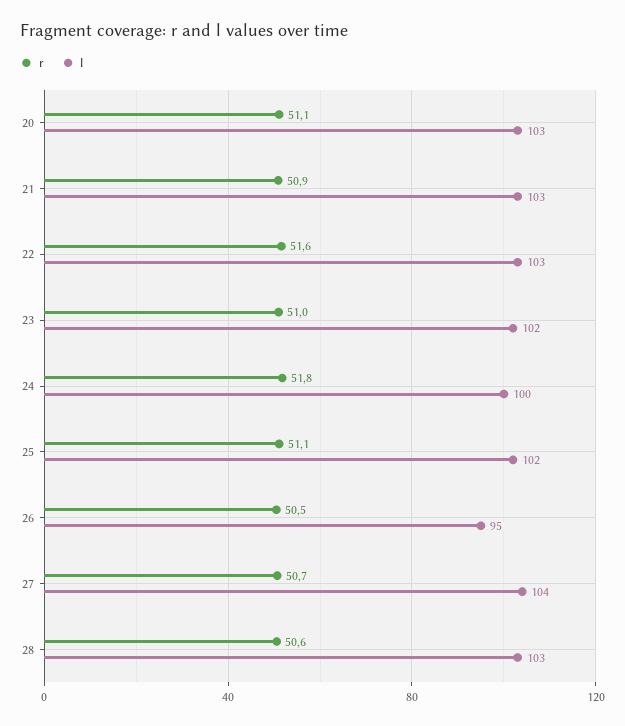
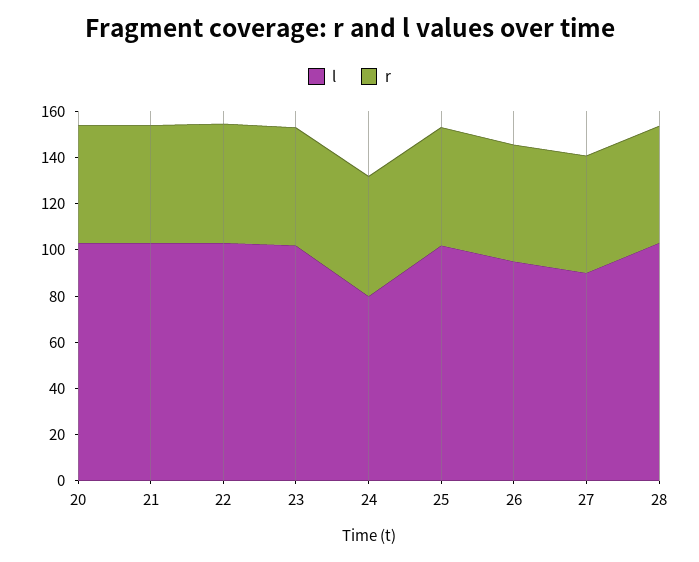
  {
    "r": {
      "20": 51.1,
      "21": 50.9,
      "22": 51.6,
      "23": 51,
      "24": 51.8,
      "25": 51.1,
      "26": 50.5,
      "27": 50.7,
      "28": 50.6
    },
    "l": {
      "20": 103,
      "21": 103,
      "22": 103,
      "23": 102,
-     "24": 100,
+     "24": 80,
      "25": 102,
      "26": 95,
-     "27": 104,
+     "27": 90,
      "28": 103
    }
  }

